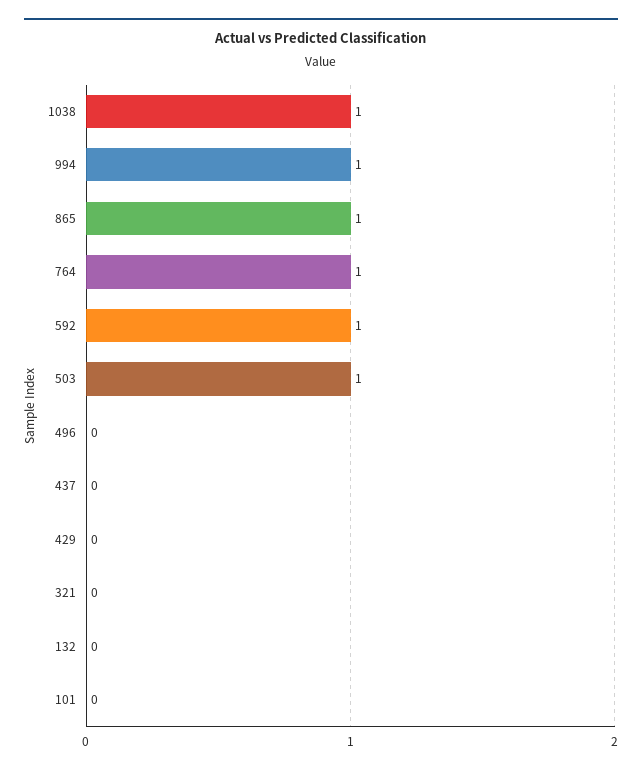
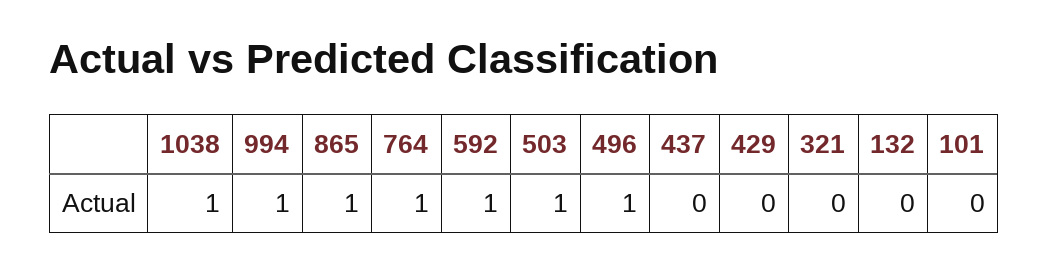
  {
    "1038": 1,
    "994": 1,
    "865": 1,
    "764": 1,
    "592": 1,
    "503": 1,
-   "496": 0,
+   "496": 1,
    "437": 0,
    "429": 0,
    "321": 0,
    "132": 0,
    "101": 0
  }

